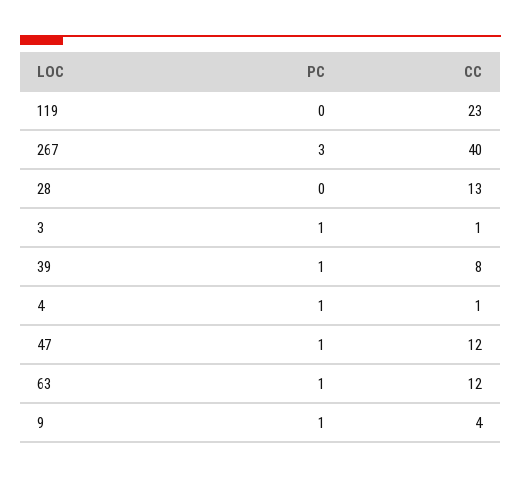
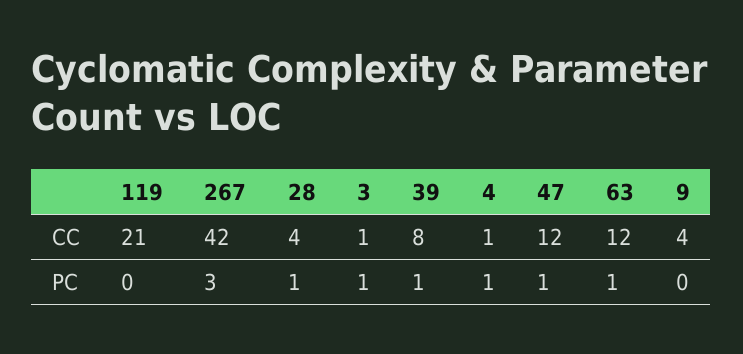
  {
    "PC": {
      "119": 0,
      "267": 3,
-     "28": 0,
+     "28": 1,
      "3": 1,
      "39": 1,
      "4": 1,
      "47": 1,
      "63": 1,
-     "9": 1
+     "9": 0
    },
    "CC": {
-     "119": 23,
+     "119": 21,
-     "267": 40,
+     "267": 42,
-     "28": 13,
+     "28": 4,
      "3": 1,
      "39": 8,
      "4": 1,
      "47": 12,
      "63": 12,
      "9": 4
    }
  }

